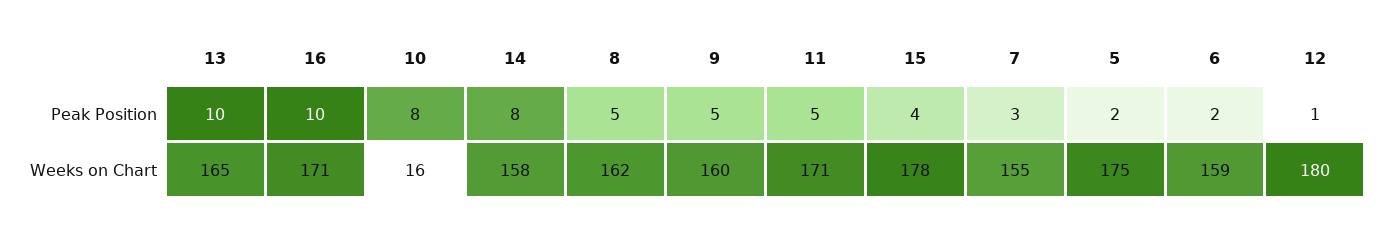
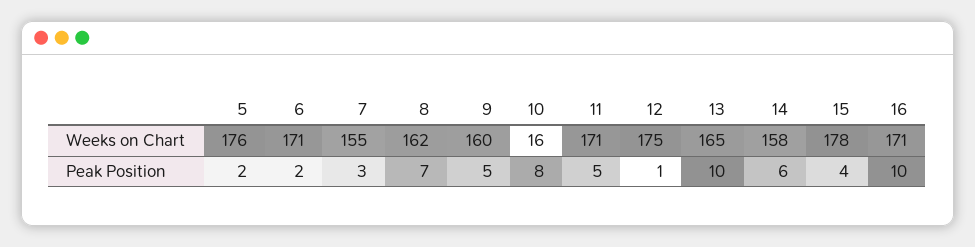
  {
    "13": {
      "Peak Position": 10,
      "Weeks on Chart": 165
    },
    "16": {
      "Peak Position": 10,
      "Weeks on Chart": 171
    },
    "10": {
      "Peak Position": 8,
      "Weeks on Chart": 16
    },
    "14": {
-     "Peak Position": 8,
+     "Peak Position": 6,
      "Weeks on Chart": 158
    },
    "8": {
-     "Peak Position": 5,
+     "Peak Position": 7,
      "Weeks on Chart": 162
    },
    "9": {
      "Peak Position": 5,
      "Weeks on Chart": 160
    },
    "11": {
      "Peak Position": 5,
      "Weeks on Chart": 171
    },
    "15": {
      "Peak Position": 4,
      "Weeks on Chart": 178
    },
    "7": {
      "Peak Position": 3,
      "Weeks on Chart": 155
    },
    "5": {
      "Peak Position": 2,
-     "Weeks on Chart": 175
+     "Weeks on Chart": 176
    },
    "6": {
      "Peak Position": 2,
-     "Weeks on Chart": 159
+     "Weeks on Chart": 171
    },
    "12": {
      "Peak Position": 1,
-     "Weeks on Chart": 180
+     "Weeks on Chart": 175
    }
  }

